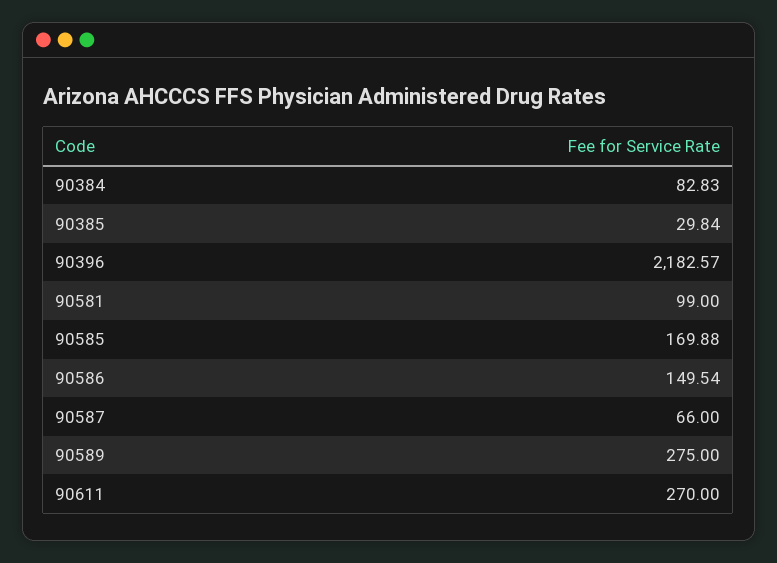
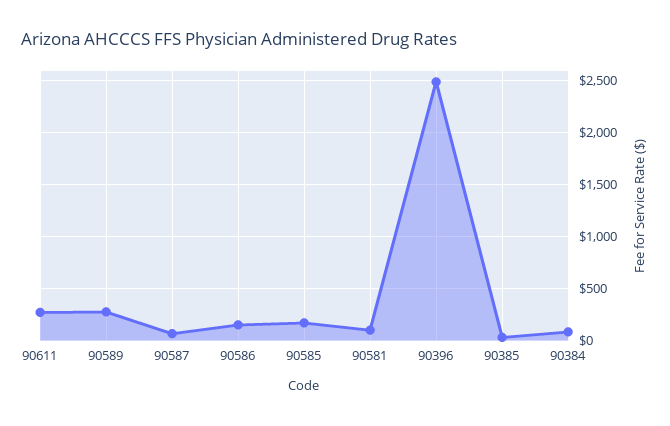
  {
    "90384": 82.83,
    "90385": 29.84,
-   "90396": 2182.57,
+   "90396": 2500,
    "90581": 99,
    "90585": 169.88,
    "90586": 149.54,
    "90587": 66,
    "90589": 275,
    "90611": 270
  }

